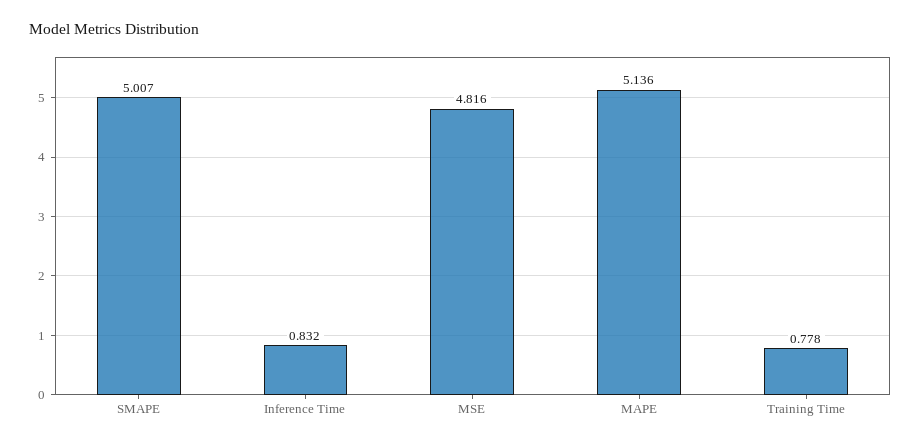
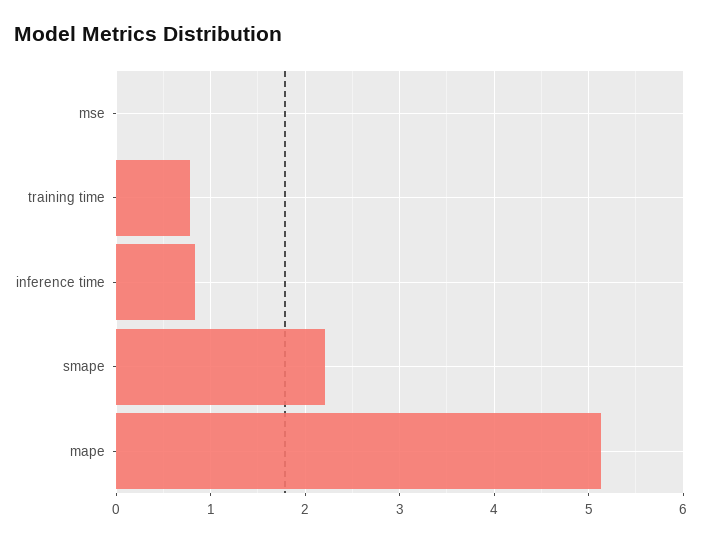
  {
-   "SMAPE": 5.007,
+   "SMAPE": 2.2,
    "Inference Time": 0.832,
-   "MSE": 4.816,
+   "MSE": 0,
    "MAPE": 5.136,
    "Training Time": 0.778
  }

